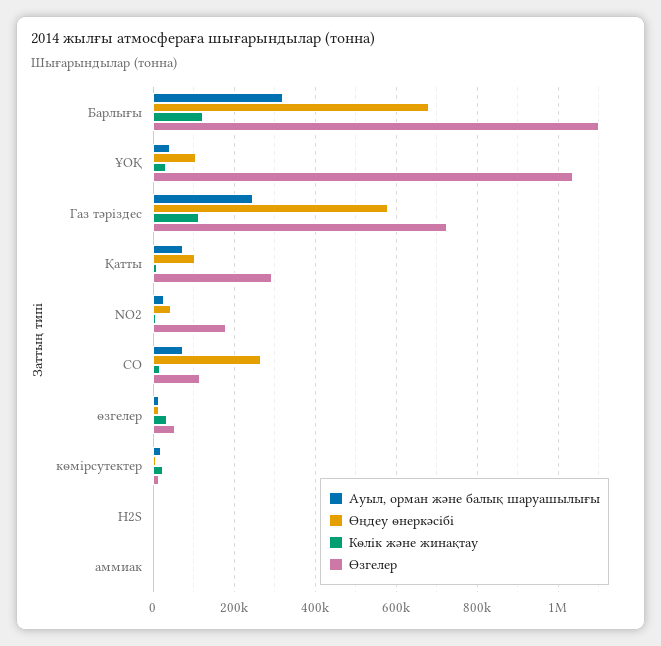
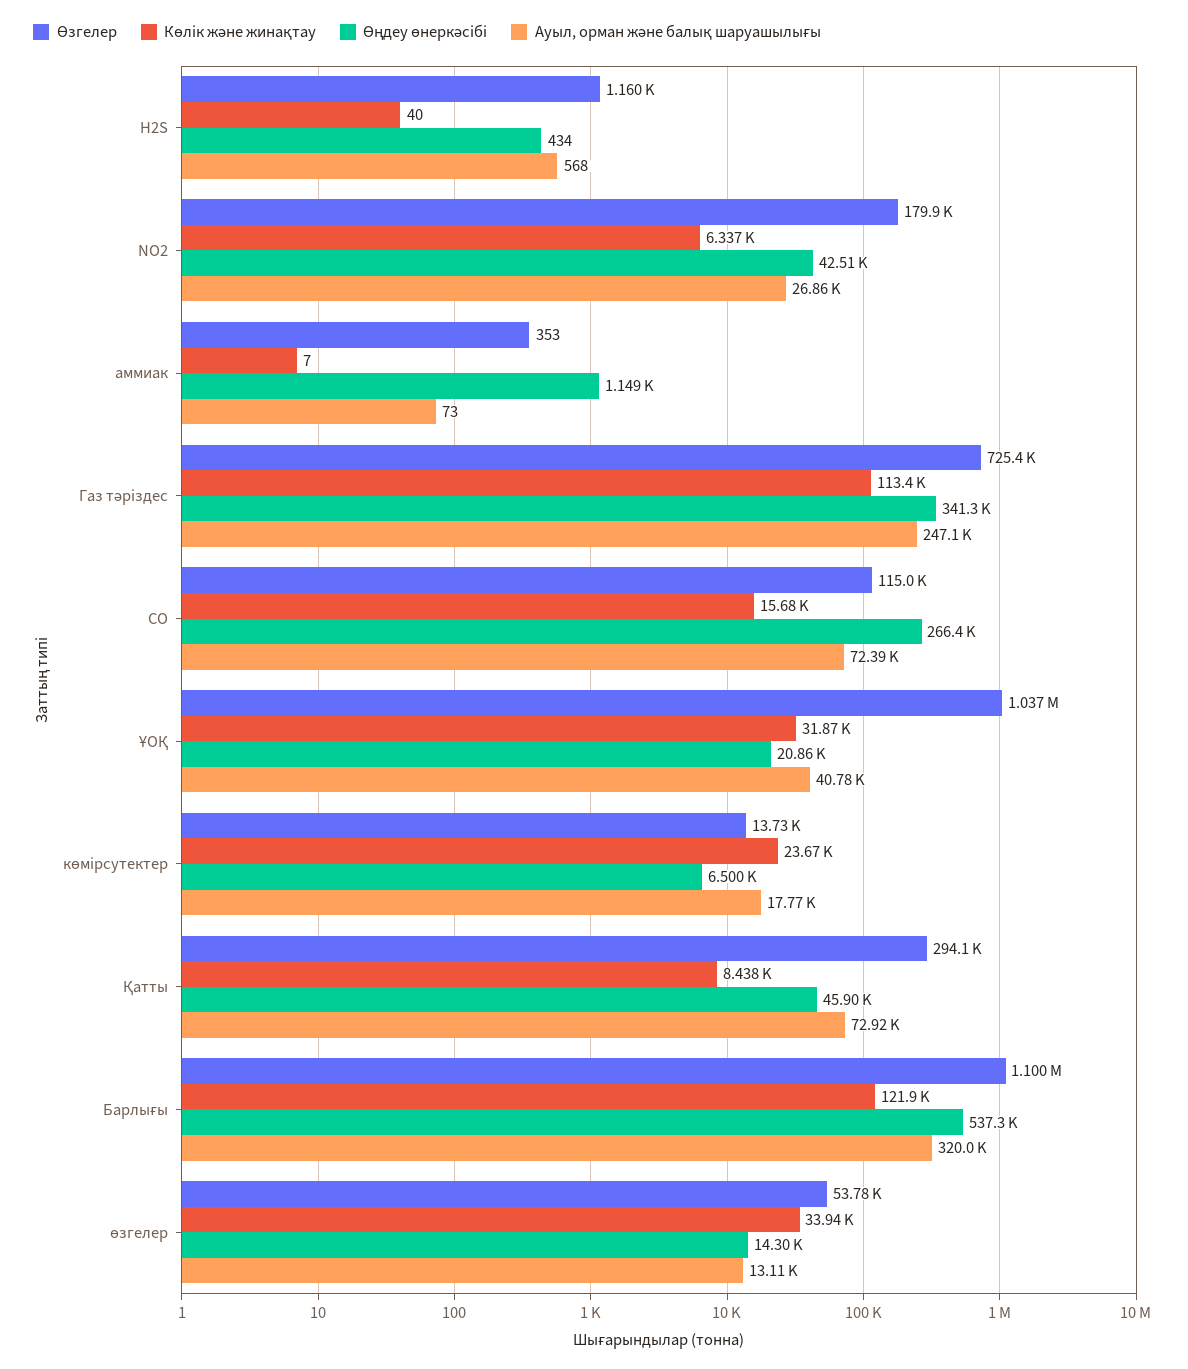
  {
    "Ауыл, орман және балық шаруашылығы": {
      "Барлығы": 320000,
      "ҰОҚ": 40780,
      "Газ тәріздес": 247100,
      "Қатты": 72920,
      "NO2": 26860,
      "CO": 72390,
      "өзгелер": 13110,
      "көмірсутектер": 17770,
      "H2S": 568,
      "аммиак": 73
    },
    "Өңдеу өнеркәсібі": {
-     "Барлығы": 680000,
+     "Барлығы": 537300,
-     "ҰОҚ": 100000,
+     "ҰОҚ": 20860,
-     "Газ тәріздес": 580000,
+     "Газ тәріздес": 341300,
-     "Қатты": 100000,
+     "Қатты": 45900,
      "NO2": 42510,
      "CO": 266400,
      "өзгелер": 14300,
      "көмірсутектер": 6500,
      "H2S": 434,
      "аммиак": 1149
    },
    "Көлік және жинақтау": {
      "Барлығы": 121900,
      "ҰОҚ": 31870,
      "Газ тәріздес": 113400,
      "Қатты": 8438,
      "NO2": 6337,
      "CO": 15680,
      "өзгелер": 33940,
      "көмірсутектер": 23670,
      "H2S": 40,
      "аммиак": 7
    },
    "Өзгелер": {
      "Барлығы": 1100000,
      "ҰОҚ": 1037000,
      "Газ тәріздес": 725400,
      "Қатты": 294100,
      "NO2": 179900,
      "CO": 115000,
      "өзгелер": 53780,
      "көмірсутектер": 13730,
      "H2S": 1160,
      "аммиак": 353
    }
  }

